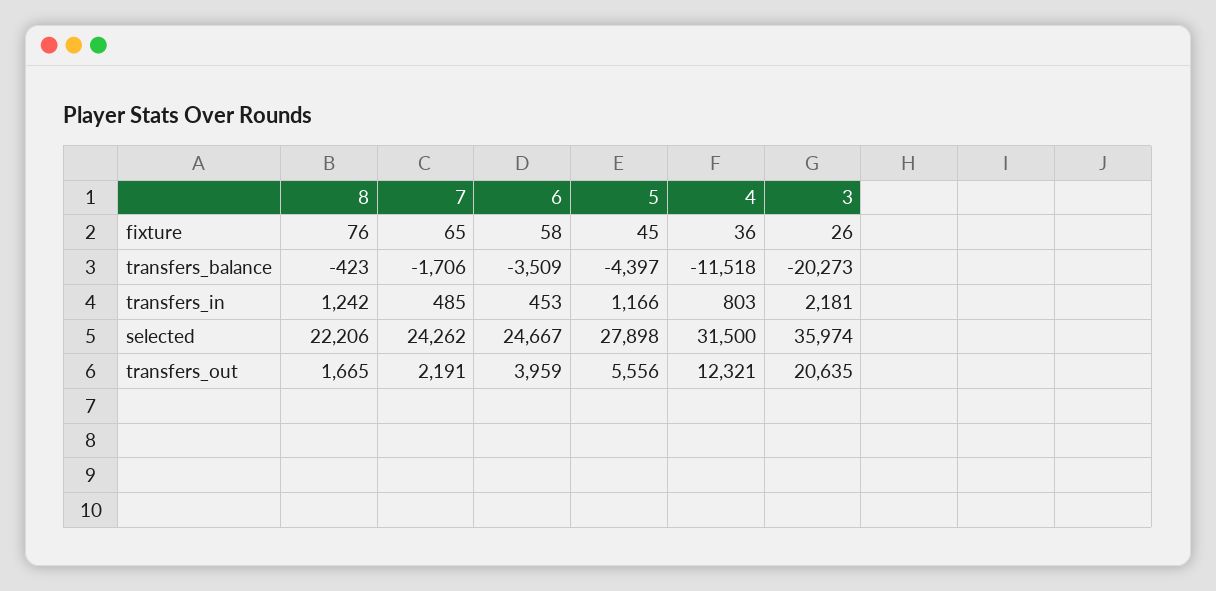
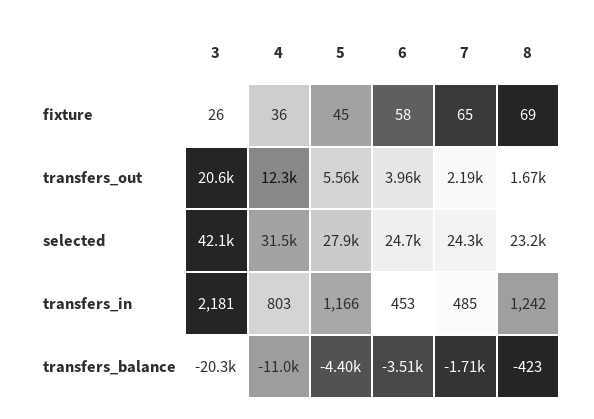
  {
    "8": {
-     "fixture": 76,
+     "fixture": 69,
      "transfers_balance": -423,
      "transfers_in": 1242,
-     "selected": 22206,
+     "selected": 23200,
      "transfers_out": 1665
    },
    "7": {
      "fixture": 65,
      "transfers_balance": -1706,
      "transfers_in": 485,
      "selected": 24262,
      "transfers_out": 2191
    },
    "6": {
      "fixture": 58,
      "transfers_balance": -3509,
      "transfers_in": 453,
      "selected": 24667,
      "transfers_out": 3959
    },
    "5": {
      "fixture": 45,
      "transfers_balance": -4397,
      "transfers_in": 1166,
      "selected": 27898,
      "transfers_out": 5556
    },
    "4": {
      "fixture": 36,
-     "transfers_balance": -11518,
+     "transfers_balance": -11000,
      "transfers_in": 803,
      "selected": 31500,
      "transfers_out": 12321
    },
    "3": {
      "fixture": 26,
      "transfers_balance": -20273,
      "transfers_in": 2181,
-     "selected": 35974,
+     "selected": 42100,
      "transfers_out": 20635
    }
  }

